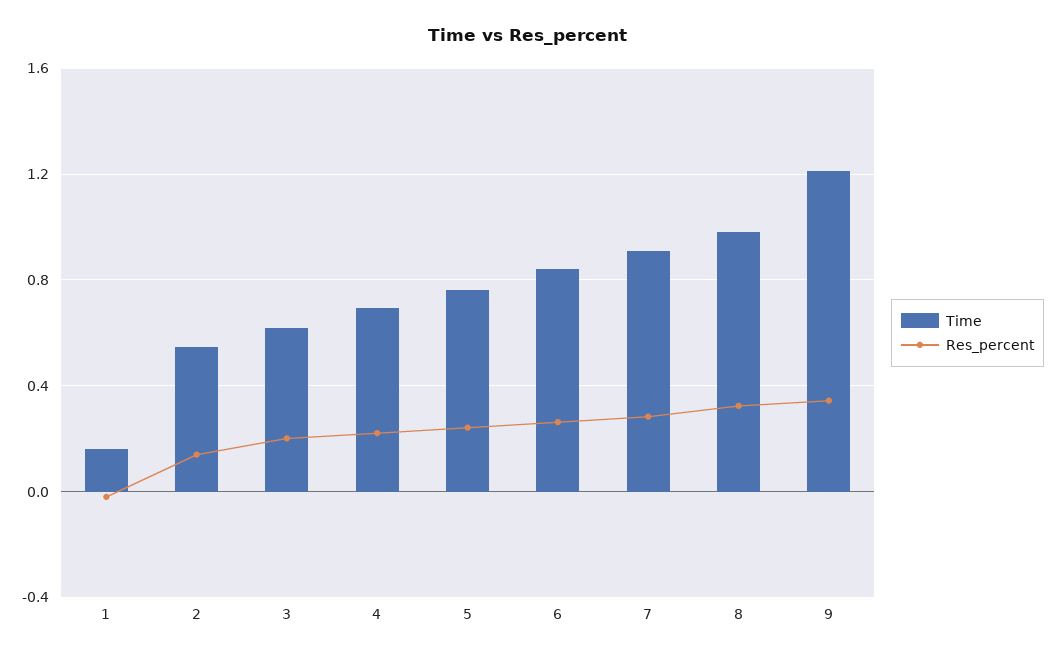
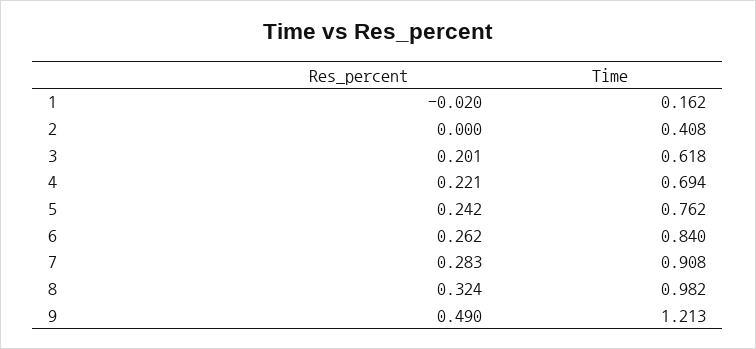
  {
    "Time": {
      "1": 0.162,
-     "2": 0.55,
+     "2": 0.408,
      "3": 0.618,
      "4": 0.694,
      "5": 0.762,
      "6": 0.84,
      "7": 0.908,
      "8": 0.982,
      "9": 1.213
    },
    "Res_percent": {
      "1": -0.02,
-     "2": 0.15,
+     "2": 0,
      "3": 0.201,
      "4": 0.221,
      "5": 0.242,
      "6": 0.262,
      "7": 0.283,
      "8": 0.324,
-     "9": 0.35
+     "9": 0.49
    }
  }

